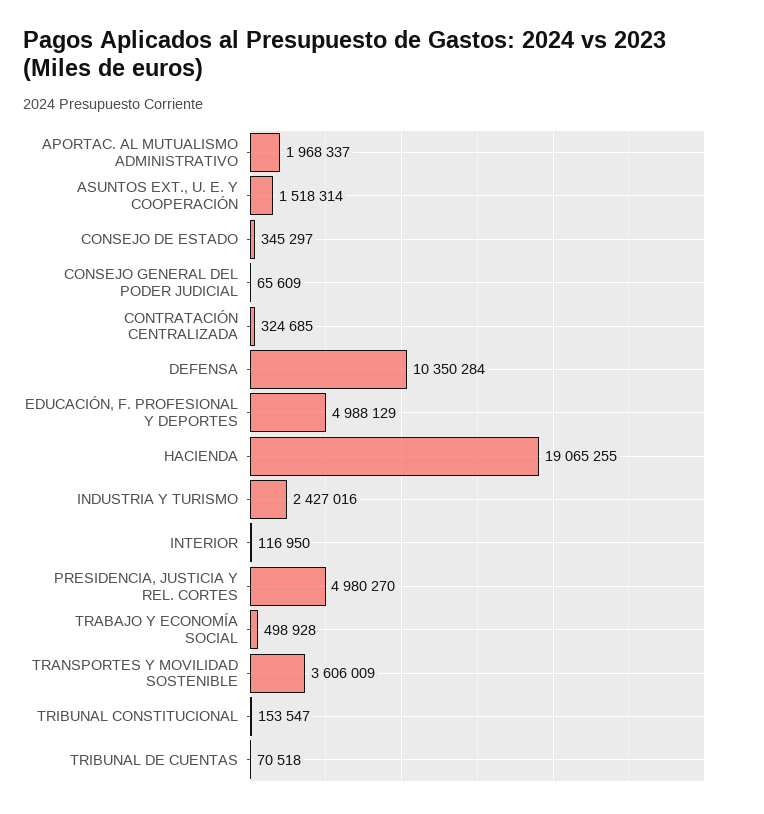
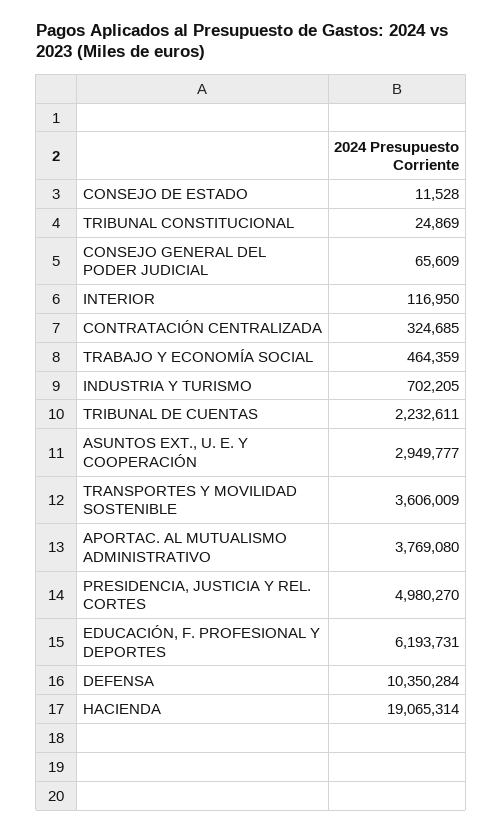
  {
-   "APORTAC. AL MUTUALISMO ADMINISTRATIVO": 1968337,
+   "APORTAC. AL MUTUALISMO ADMINISTRATIVO": 3769080,
-   "ASUNTOS EXT., U. E. Y COOPERACIÓN": 1518314,
+   "ASUNTOS EXT., U. E. Y COOPERACIÓN": 2949777,
-   "CONSEJO DE ESTADO": 345297,
+   "CONSEJO DE ESTADO": 11528,
    "CONSEJO GENERAL DEL PODER JUDICIAL": 65609,
    "CONTRATACIÓN CENTRALIZADA": 324685,
    "DEFENSA": 10350284,
-   "EDUCACIÓN, F. PROFESIONAL Y DEPORTES": 4988129,
+   "EDUCACIÓN, F. PROFESIONAL Y DEPORTES": 6193731,
-   "HACIENDA": 19065255,
+   "HACIENDA": 19065314,
-   "INDUSTRIA Y TURISMO": 2427016,
+   "INDUSTRIA Y TURISMO": 702205,
    "INTERIOR": 116950,
    "PRESIDENCIA, JUSTICIA Y REL. CORTES": 4980270,
-   "TRABAJO Y ECONOMÍA SOCIAL": 498928,
+   "TRABAJO Y ECONOMÍA SOCIAL": 464359,
    "TRANSPORTES Y MOVILIDAD SOSTENIBLE": 3606009,
-   "TRIBUNAL CONSTITUCIONAL": 153547,
+   "TRIBUNAL CONSTITUCIONAL": 24869,
-   "TRIBUNAL DE CUENTAS": 70518
+   "TRIBUNAL DE CUENTAS": 2232611
  }

